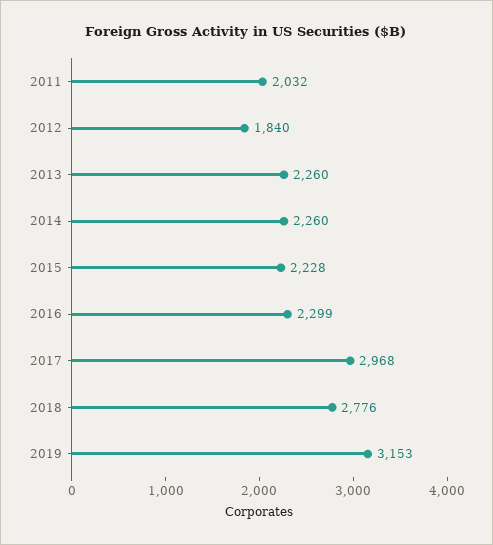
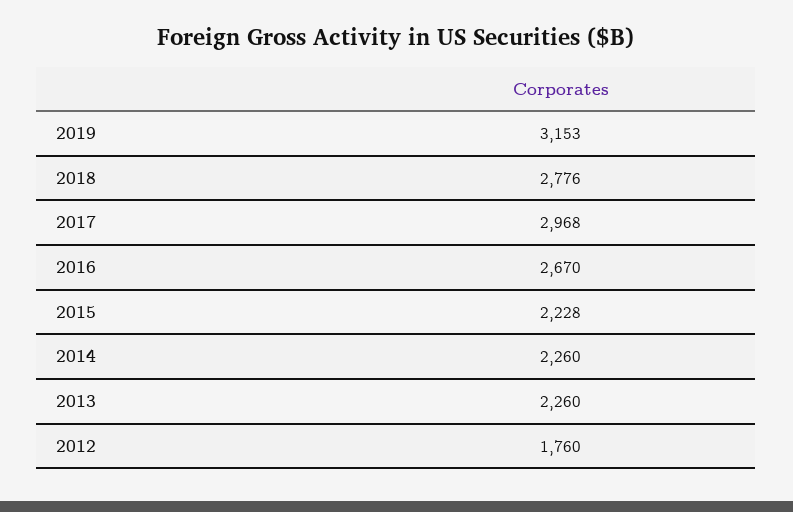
  {
-   "2011": 2032,
-   "2012": 1840,
+   "2012": 1760,
    "2013": 2260,
    "2014": 2260,
    "2015": 2228,
-   "2016": 2299,
+   "2016": 2670,
    "2017": 2968,
    "2018": 2776,
    "2019": 3153
  }

